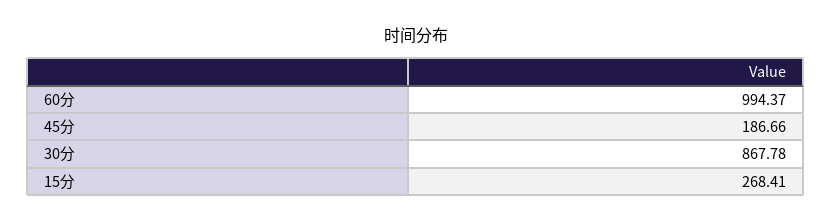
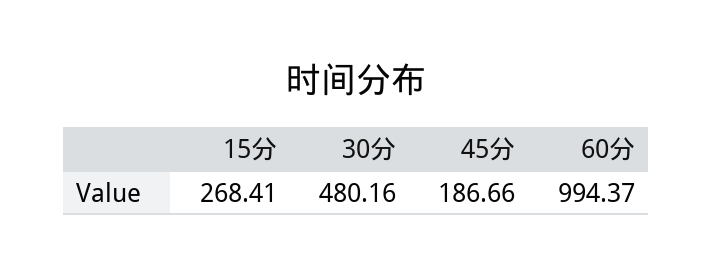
  {
    "60分": 994.37,
    "45分": 186.66,
-   "30分": 867.78,
+   "30分": 480.16,
    "15分": 268.41
  }

